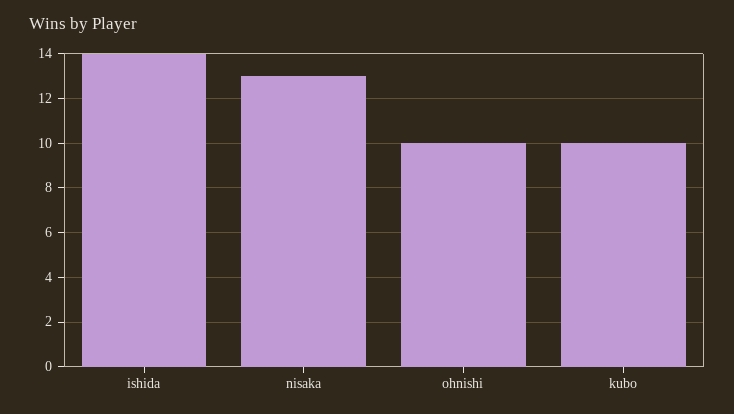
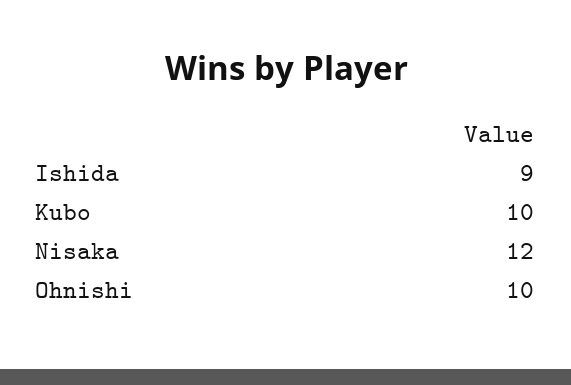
  {
-   "ishida": 14,
+   "ishida": 9,
-   "nisaka": 13,
+   "nisaka": 12,
    "ohnishi": 10,
    "kubo": 10
  }

